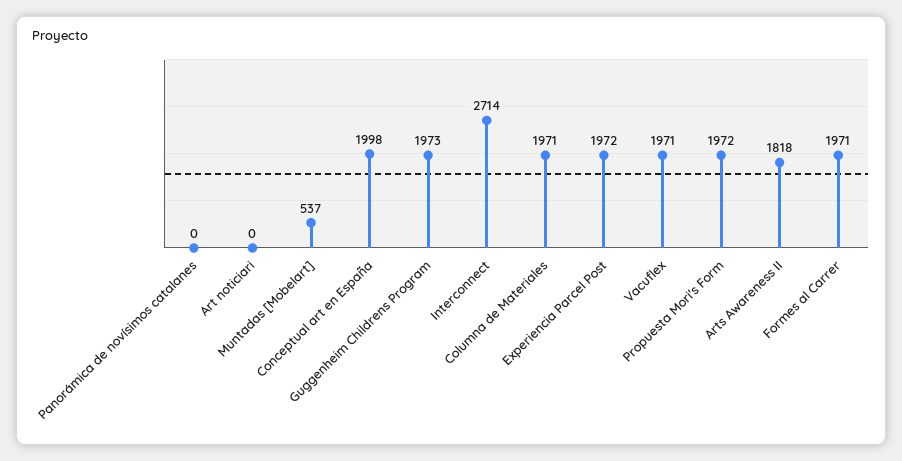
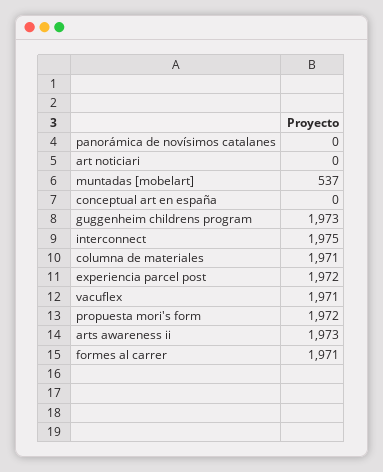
  {
    "Panorámica de novísimos catalanes": 0,
    "Art noticiari": 0,
    "Muntadas [Mobelart]": 537,
-   "Conceptual art en España": 1998,
+   "Conceptual art en España": 0,
    "Guggenheim Childrens Program": 1973,
-   "Interconnect": 2714,
+   "Interconnect": 1975,
    "Columna de Materiales": 1971,
    "Experiencia Parcel Post": 1972,
    "Vacuflex": 1971,
    "Propuesta Mori's Form": 1972,
-   "Arts Awareness II": 1818,
+   "Arts Awareness II": 1973,
    "Formes al Carrer": 1971
  }

